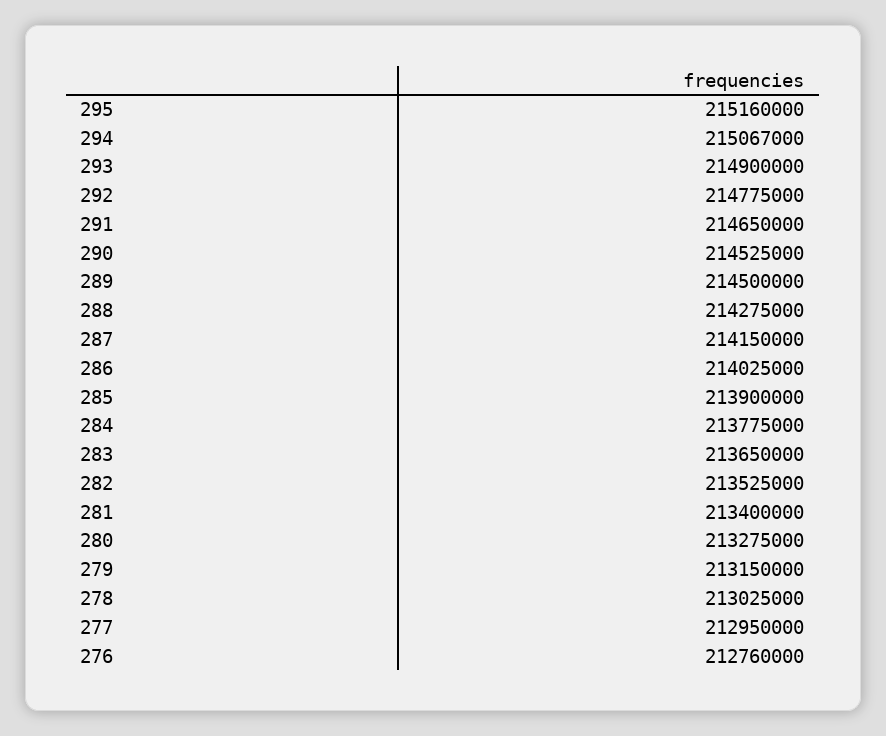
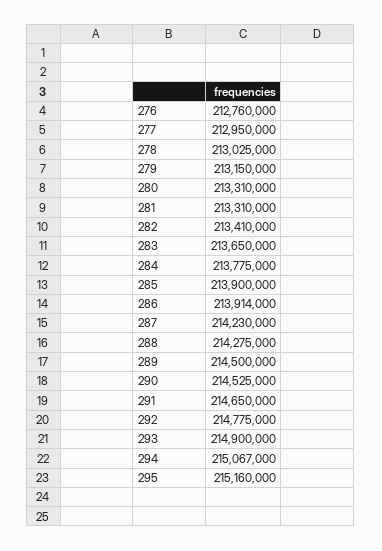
  {
    "295": 215160000,
    "294": 215067000,
    "293": 214900000,
    "292": 214775000,
    "291": 214650000,
    "290": 214525000,
    "289": 214500000,
    "288": 214275000,
-   "287": 214150000,
+   "287": 214230000,
-   "286": 214025000,
+   "286": 213914000,
    "285": 213900000,
    "284": 213775000,
    "283": 213650000,
-   "282": 213525000,
+   "282": 213410000,
-   "281": 213400000,
+   "281": 213310000,
-   "280": 213275000,
+   "280": 213310000,
    "279": 213150000,
    "278": 213025000,
    "277": 212950000,
    "276": 212760000
  }

